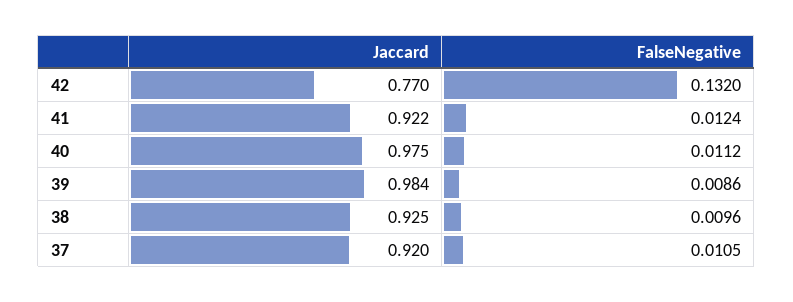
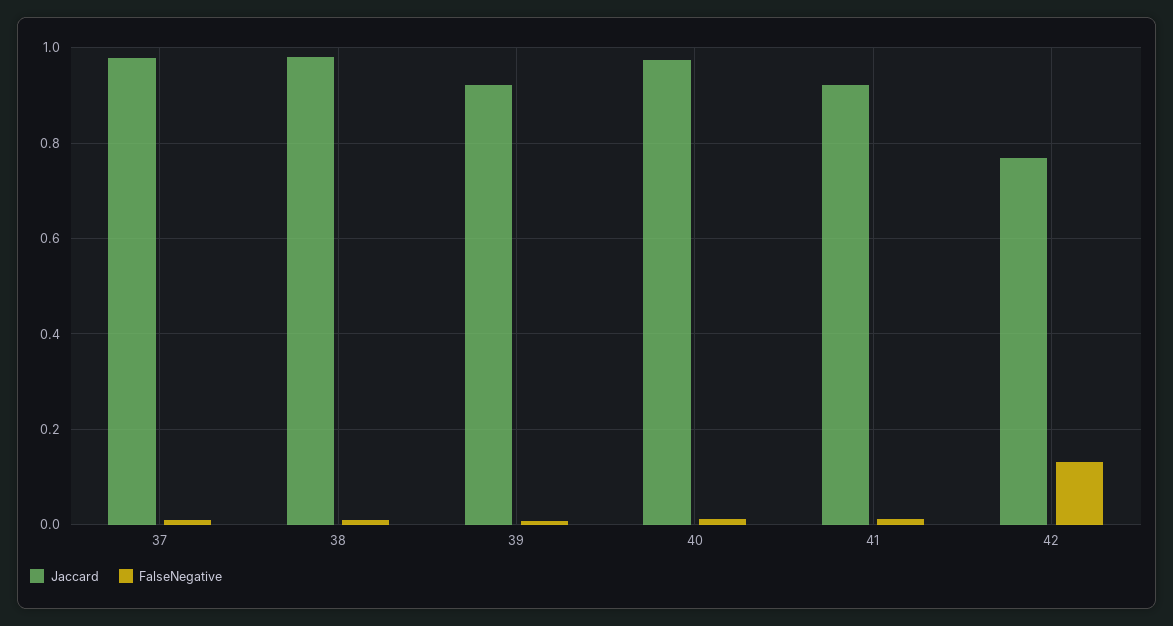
  {
    "Jaccard": {
      "42": 0.77,
      "41": 0.922,
      "40": 0.975,
-     "39": 0.984,
+     "39": 0.92,
-     "38": 0.925,
+     "38": 0.98,
-     "37": 0.92
+     "37": 0.98
    },
    "FalseNegative": {
      "42": 0.132,
      "41": 0.0124,
      "40": 0.0112,
      "39": 0.0086,
      "38": 0.0096,
      "37": 0.0105
    }
  }

